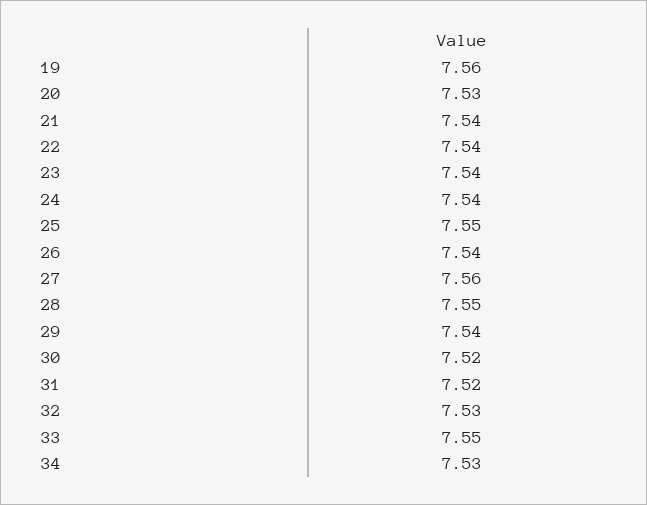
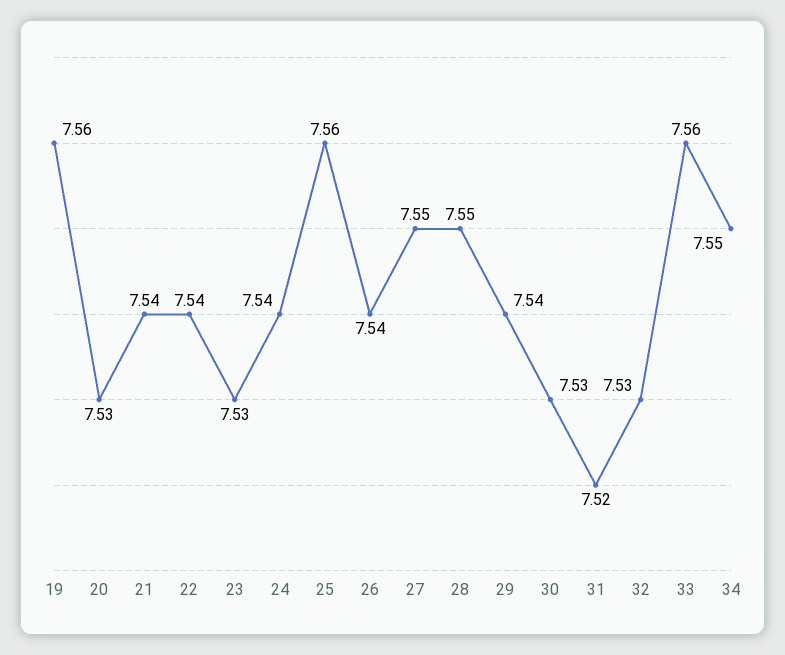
  {
    "19": 7.56,
    "20": 7.53,
    "21": 7.54,
    "22": 7.54,
-   "23": 7.54,
+   "23": 7.53,
    "24": 7.54,
-   "25": 7.55,
+   "25": 7.56,
    "26": 7.54,
-   "27": 7.56,
+   "27": 7.55,
    "28": 7.55,
    "29": 7.54,
-   "30": 7.52,
+   "30": 7.53,
    "31": 7.52,
    "32": 7.53,
-   "33": 7.55,
+   "33": 7.56,
-   "34": 7.53
+   "34": 7.55
  }

